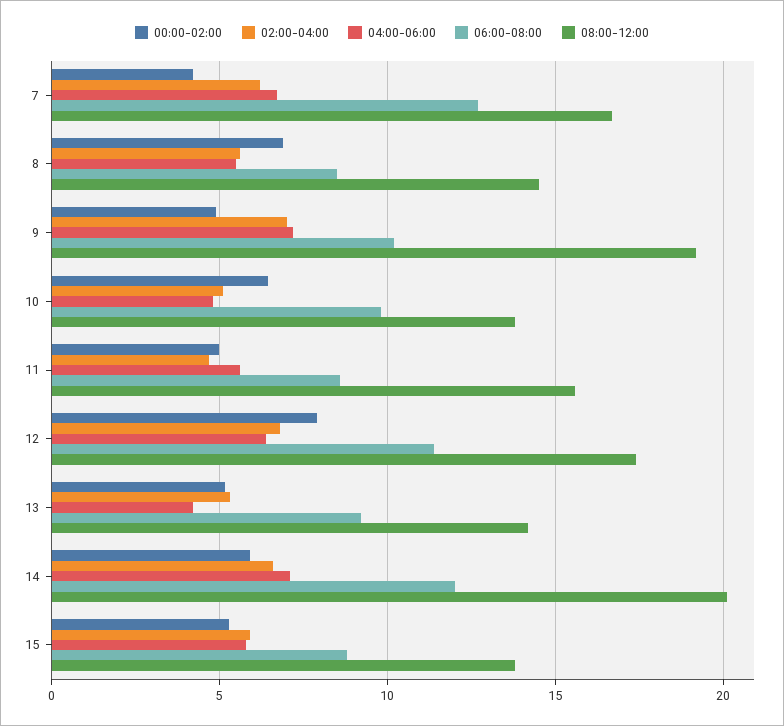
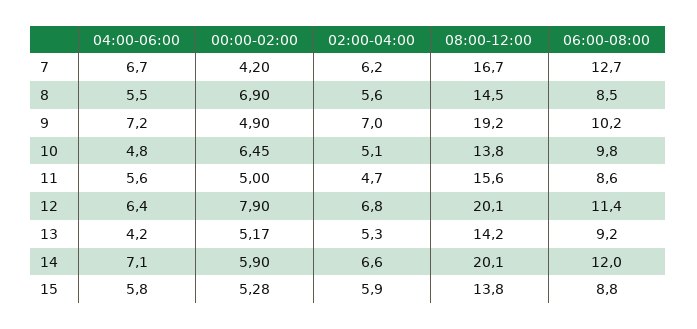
  {
    "00:00-02:00": {
      "7": 4.2,
      "8": 6.9,
      "9": 4.9,
      "10": 6.45,
      "11": 5,
      "12": 7.9,
      "13": 5.17,
      "14": 5.9,
      "15": 5.28
    },
    "02:00-04:00": {
      "7": 6.2,
      "8": 5.6,
      "9": 7,
      "10": 5.1,
      "11": 4.7,
      "12": 6.8,
      "13": 5.3,
      "14": 6.6,
      "15": 5.9
    },
    "04:00-06:00": {
      "7": 6.7,
      "8": 5.5,
      "9": 7.2,
      "10": 4.8,
      "11": 5.6,
      "12": 6.4,
      "13": 4.2,
      "14": 7.1,
      "15": 5.8
    },
    "06:00-08:00": {
      "7": 12.7,
      "8": 8.5,
      "9": 10.2,
      "10": 9.8,
      "11": 8.6,
      "12": 11.4,
      "13": 9.2,
      "14": 12,
      "15": 8.8
    },
    "08:00-12:00": {
      "7": 16.7,
      "8": 14.5,
      "9": 19.2,
      "10": 13.8,
      "11": 15.6,
-     "12": 17.5,
+     "12": 20.1,
      "13": 14.2,
      "14": 20.1,
      "15": 13.8
    }
  }

